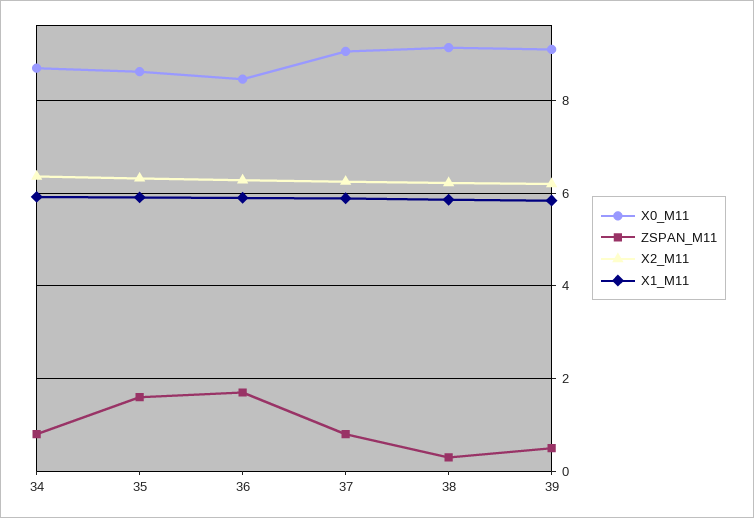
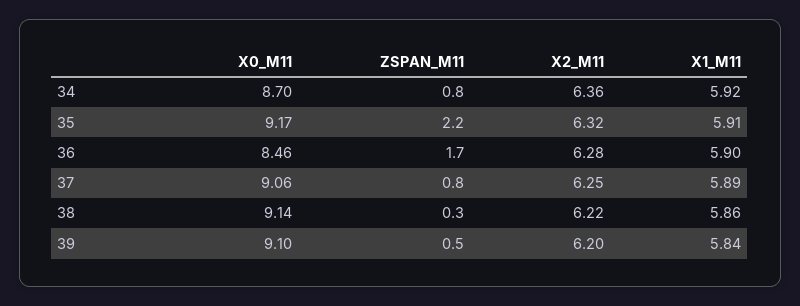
  {
    "X0_M11": {
      "34": 8.7,
-     "35": 8.6,
+     "35": 9.17,
      "36": 8.46,
      "37": 9.06,
      "38": 9.14,
      "39": 9.1
    },
    "ZSPAN_M11": {
      "34": 0.8,
-     "35": 1.6,
+     "35": 2.2,
      "36": 1.7,
      "37": 0.8,
      "38": 0.3,
      "39": 0.5
    },
    "X2_M11": {
      "34": 6.36,
      "35": 6.32,
      "36": 6.28,
      "37": 6.25,
      "38": 6.22,
      "39": 6.2
    },
    "X1_M11": {
      "34": 5.92,
      "35": 5.91,
      "36": 5.9,
      "37": 5.89,
      "38": 5.86,
      "39": 5.84
    }
  }

